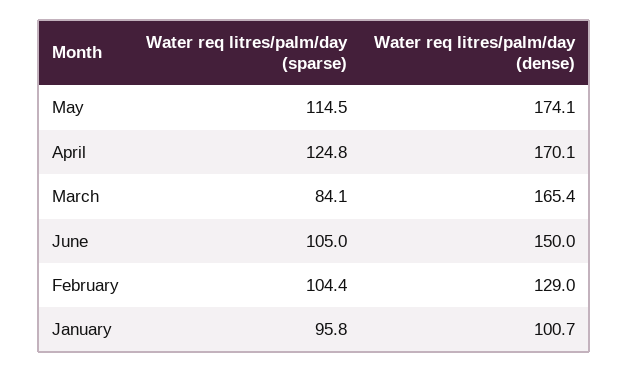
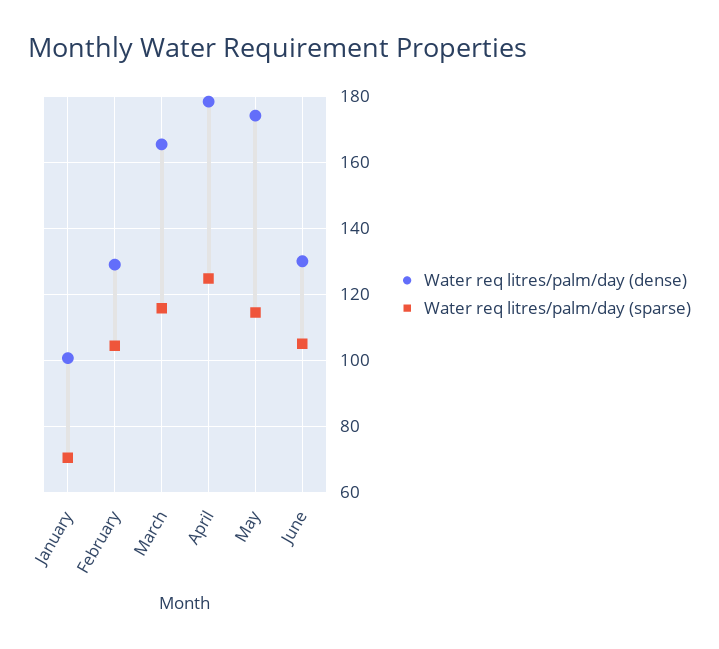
  {
    "Water req litres/palm/day (sparse)": {
      "May": 114.5,
      "April": 124.8,
-     "March": 84.1,
+     "March": 116,
      "June": 105,
      "February": 104.4,
-     "January": 95.8
+     "January": 70
    },
    "Water req litres/palm/day (dense)": {
      "May": 174.1,
-     "April": 170.1,
+     "April": 178,
      "March": 165.4,
-     "June": 150,
+     "June": 130,
      "February": 129,
      "January": 100.7
    }
  }

